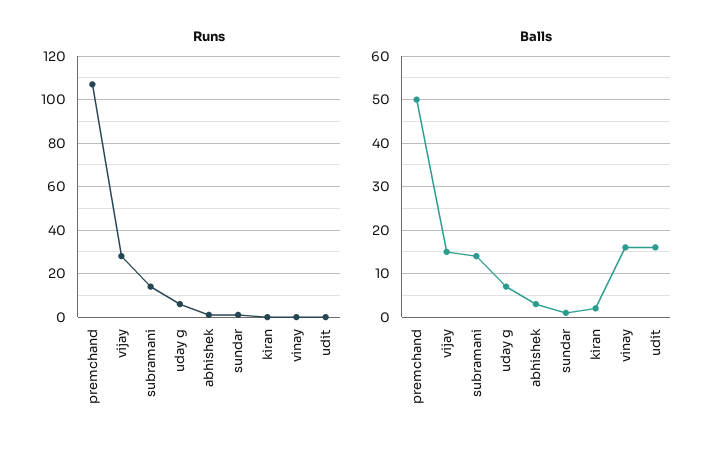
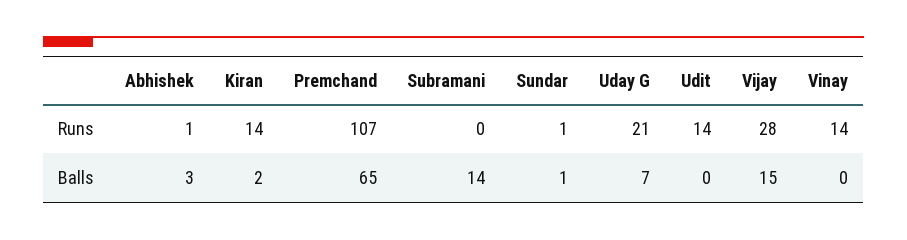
  {
    "Runs": {
      "premchand": 107,
      "vijay": 28,
-     "subramani": 15,
+     "subramani": 0,
-     "uday g": 5,
+     "uday g": 21,
      "abhishek": 1,
      "sundar": 1,
-     "kiran": 0,
+     "kiran": 14,
-     "vinay": 0,
+     "vinay": 14,
-     "udit": 0
+     "udit": 14
    },
    "Balls": {
-     "premchand": 50,
+     "premchand": 65,
      "vijay": 15,
      "subramani": 14,
      "uday g": 7,
      "abhishek": 3,
      "sundar": 1,
      "kiran": 2,
-     "vinay": 15,
+     "vinay": 0,
-     "udit": 15
+     "udit": 0
    }
  }

